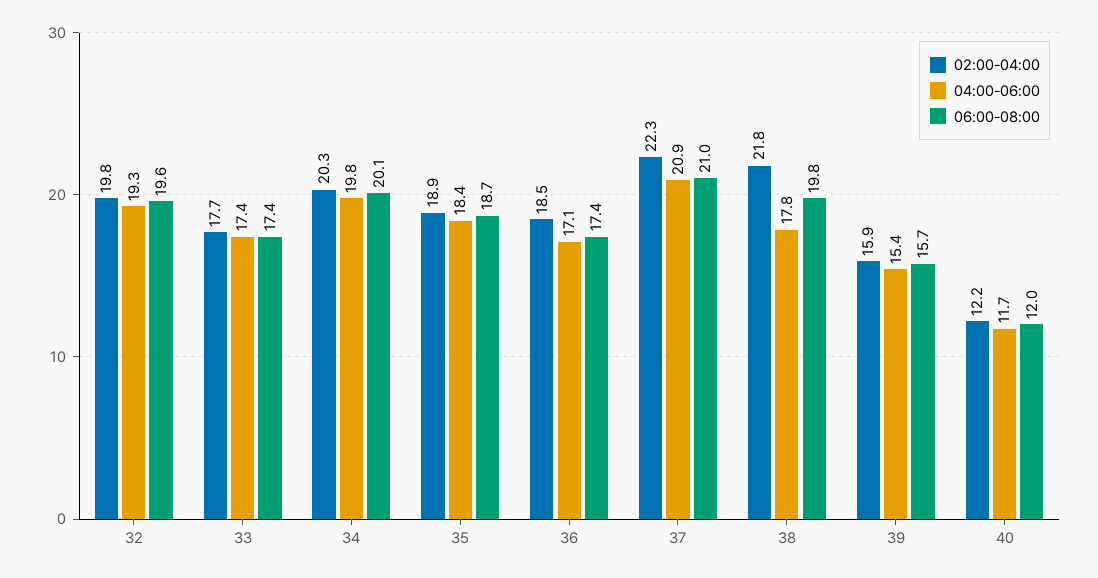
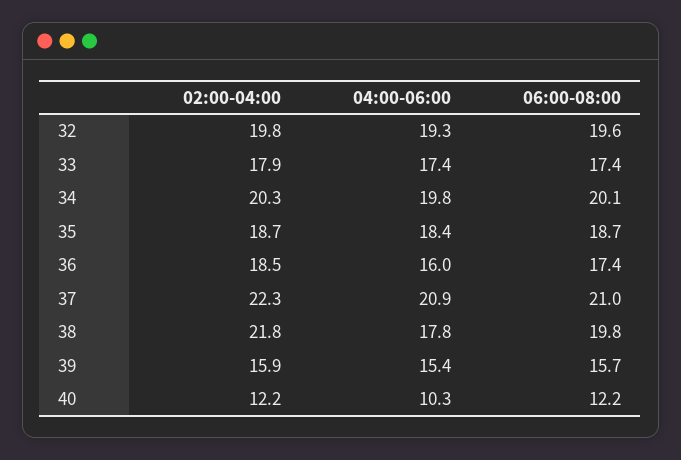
  {
    "02:00-04:00": {
      "32": 19.8,
-     "33": 17.7,
+     "33": 17.9,
      "34": 20.3,
-     "35": 18.9,
+     "35": 18.7,
      "36": 18.5,
      "37": 22.3,
      "38": 21.8,
      "39": 15.9,
      "40": 12.2
    },
    "04:00-06:00": {
      "32": 19.3,
      "33": 17.4,
      "34": 19.8,
      "35": 18.4,
-     "36": 17.1,
+     "36": 16,
      "37": 20.9,
      "38": 17.8,
      "39": 15.4,
-     "40": 11.7
+     "40": 10.3
    },
    "06:00-08:00": {
      "32": 19.6,
      "33": 17.4,
      "34": 20.1,
      "35": 18.7,
      "36": 17.4,
      "37": 21,
      "38": 19.8,
      "39": 15.7,
-     "40": 12
+     "40": 12.2
    }
  }

